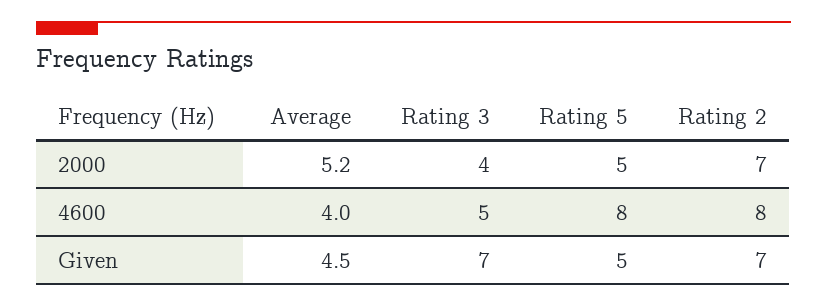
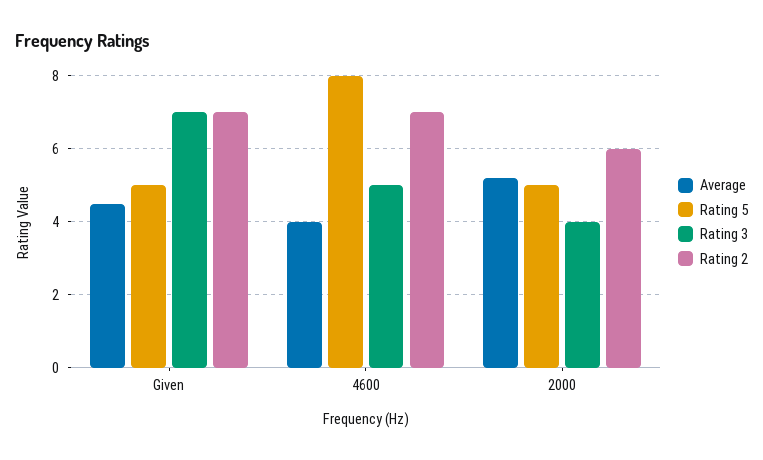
  {
    "Average": {
      "2000": 5.2,
      "4600": 4,
      "Given": 4.5
    },
    "Rating 3": {
      "2000": 4,
      "4600": 5,
      "Given": 7
    },
    "Rating 5": {
      "2000": 5,
      "4600": 8,
      "Given": 5
    },
    "Rating 2": {
-     "2000": 7,
+     "2000": 6,
-     "4600": 8,
+     "4600": 7,
      "Given": 7
    }
  }

